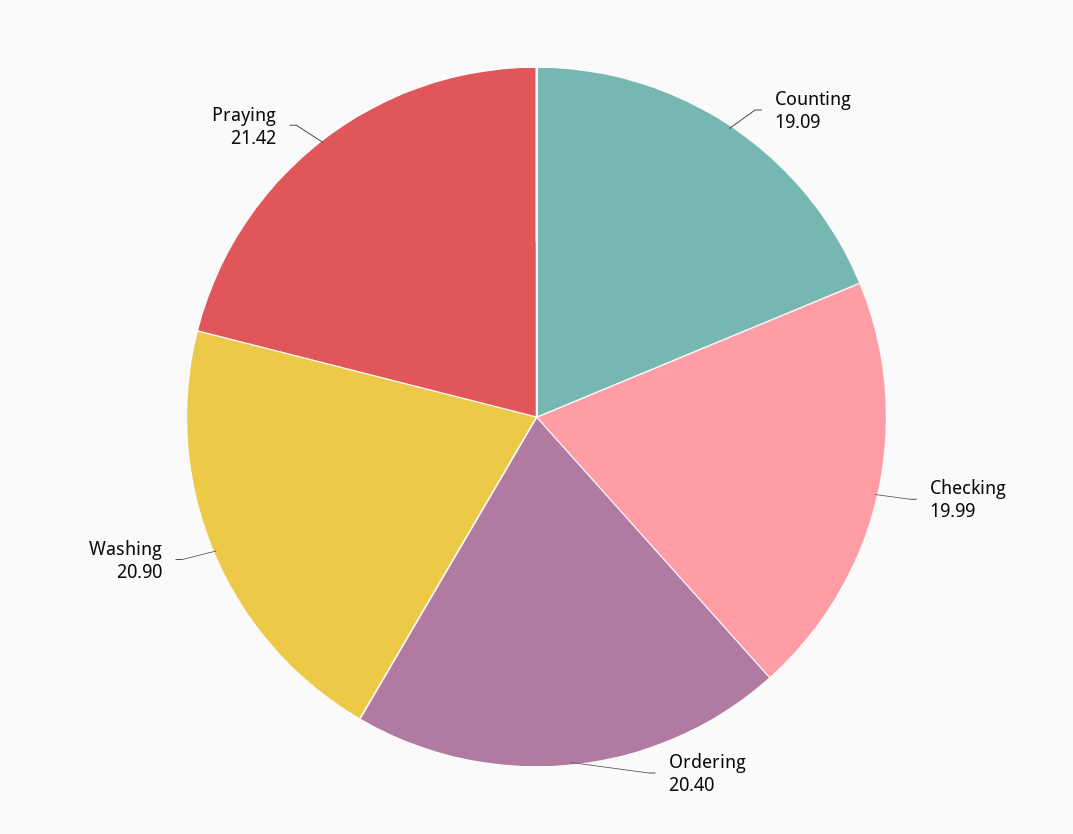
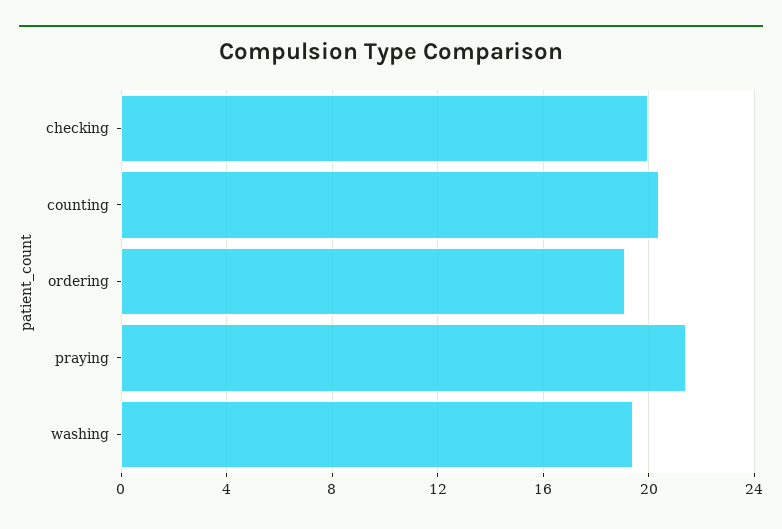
  {
-   "Counting": 19.09,
+   "Counting": 20.5,
    "Checking": 19.99,
-   "Ordering": 20.4,
+   "Ordering": 19,
-   "Washing": 20.9,
+   "Washing": 19.5,
    "Praying": 21.42
  }

